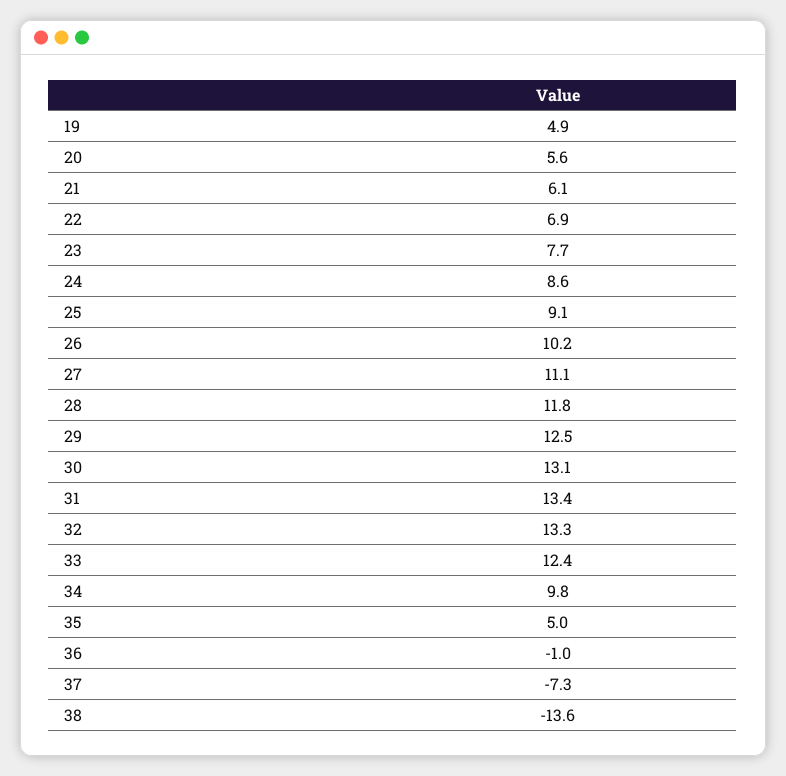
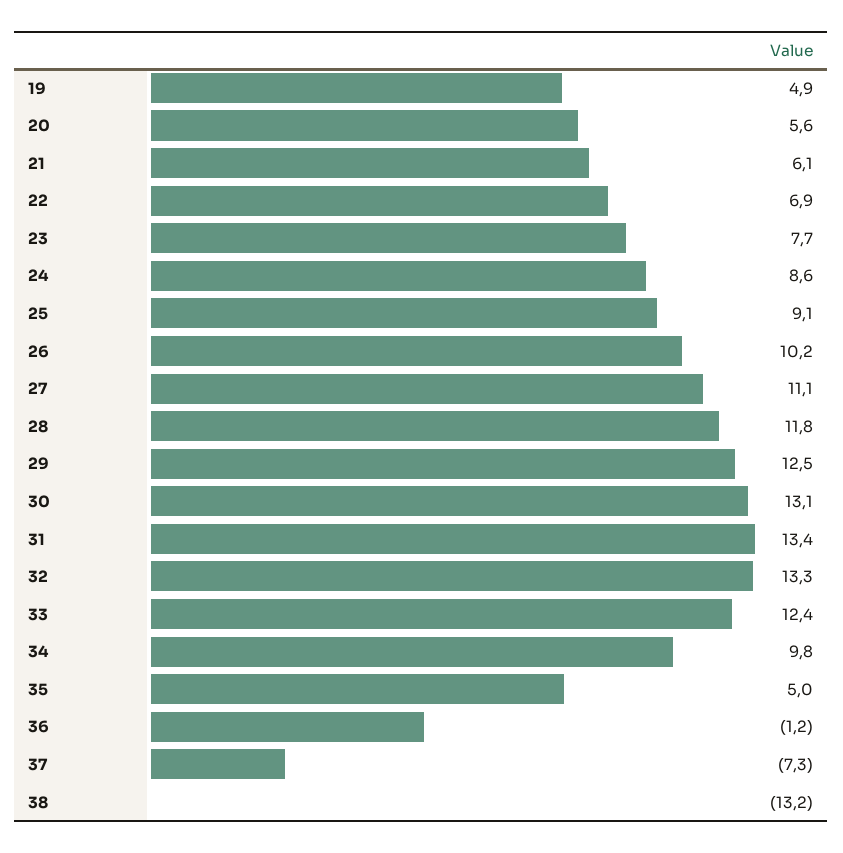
  {
    "19": 4.9,
    "20": 5.6,
    "21": 6.1,
    "22": 6.9,
    "23": 7.7,
    "24": 8.6,
    "25": 9.1,
    "26": 10.2,
    "27": 11.1,
    "28": 11.8,
    "29": 12.5,
    "30": 13.1,
    "31": 13.4,
    "32": 13.3,
    "33": 12.4,
    "34": 9.8,
    "35": 5,
-   "36": -1,
+   "36": -1.2,
    "37": -7.3,
-   "38": -13.6
+   "38": -13.2
  }

